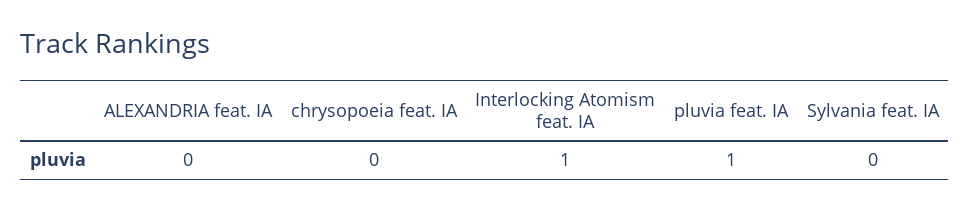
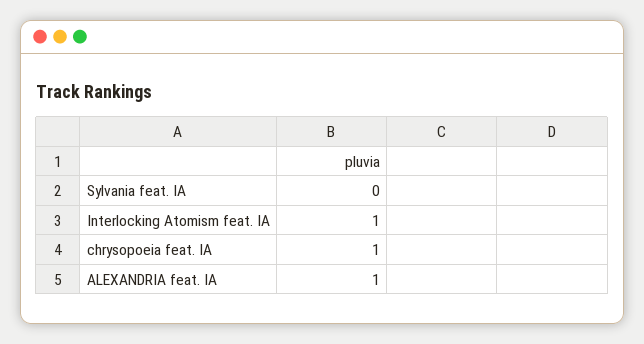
  {
-   "ALEXANDRIA feat. IA": 0,
+   "ALEXANDRIA feat. IA": 1,
-   "chrysopoeia feat. IA": 0,
+   "chrysopoeia feat. IA": 1,
    "Interlocking Atomism feat. IA": 1,
-   "pluvia feat. IA": 1,
    "Sylvania feat. IA": 0
  }

